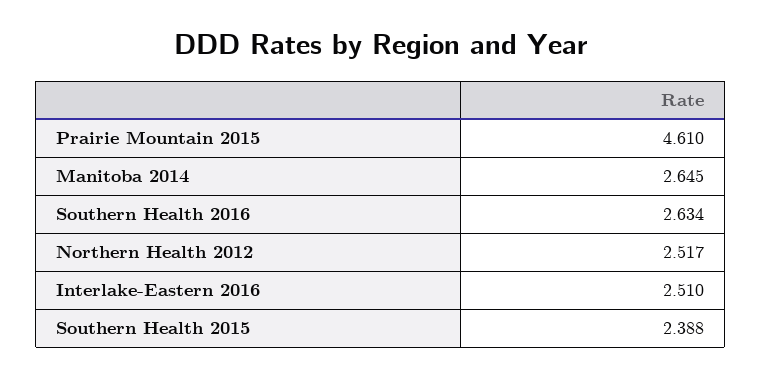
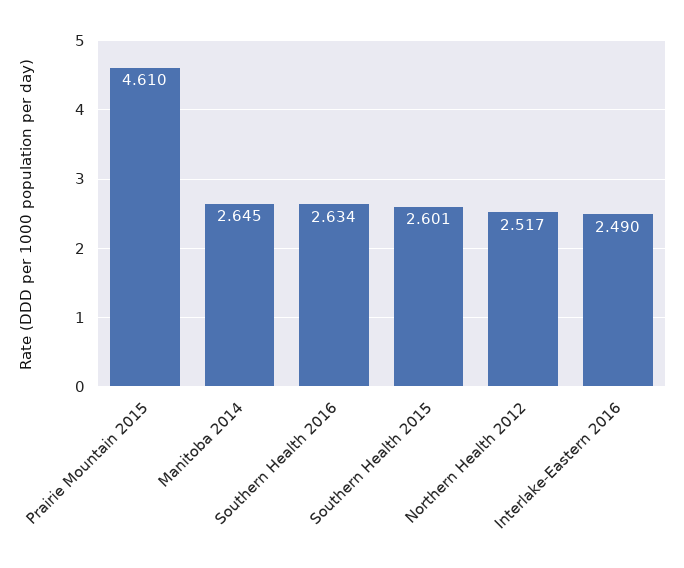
  {
    "Prairie Mountain 2015": 4.61,
    "Manitoba 2014": 2.645,
    "Southern Health 2016": 2.634,
    "Northern Health 2012": 2.517,
-   "Interlake-Eastern 2016": 2.51,
+   "Interlake-Eastern 2016": 2.49,
-   "Southern Health 2015": 2.388
+   "Southern Health 2015": 2.601
  }

